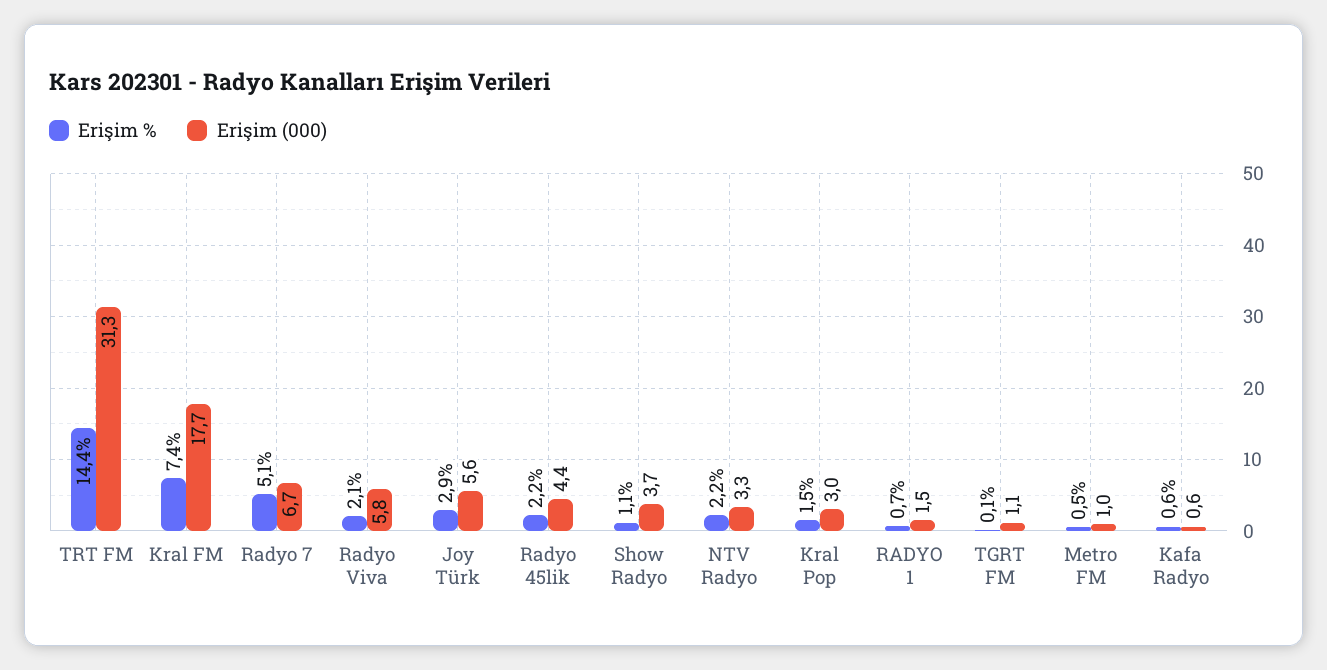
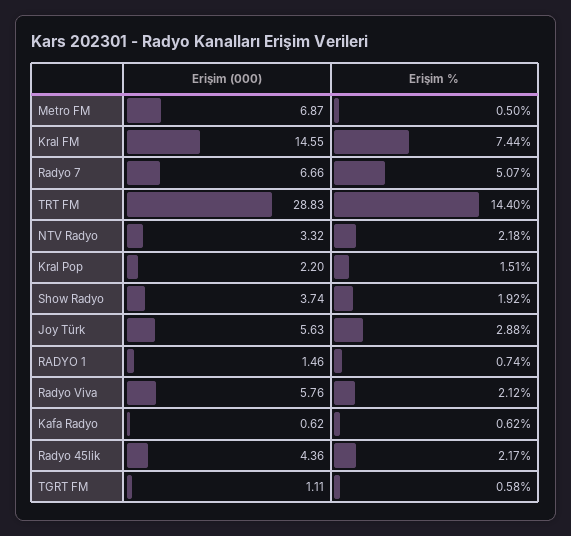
  {
    "Erişim %": {
      "TRT FM": 14.4,
      "Kral FM": 7.44,
      "Radyo 7": 5.07,
      "Radyo Viva": 2.12,
      "Joy Türk": 2.88,
      "Radyo 45lik": 2.17,
-     "Show Radyo": 1.1,
+     "Show Radyo": 1.92,
      "NTV Radyo": 2.18,
      "Kral Pop": 1.51,
      "RADYO 1": 0.74,
-     "TGRT FM": 0.1,
+     "TGRT FM": 0.58,
      "Metro FM": 0.5,
      "Kafa Radyo": 0.62
    },
    "Erişim (000)": {
-     "TRT FM": 31.3,
+     "TRT FM": 28.83,
-     "Kral FM": 17.7,
+     "Kral FM": 14.55,
      "Radyo 7": 6.66,
      "Radyo Viva": 5.76,
      "Joy Türk": 5.63,
      "Radyo 45lik": 4.36,
      "Show Radyo": 3.74,
      "NTV Radyo": 3.32,
-     "Kral Pop": 3,
+     "Kral Pop": 2.2,
      "RADYO 1": 1.46,
      "TGRT FM": 1.11,
-     "Metro FM": 1,
+     "Metro FM": 6.87,
      "Kafa Radyo": 0.62
    }
  }

